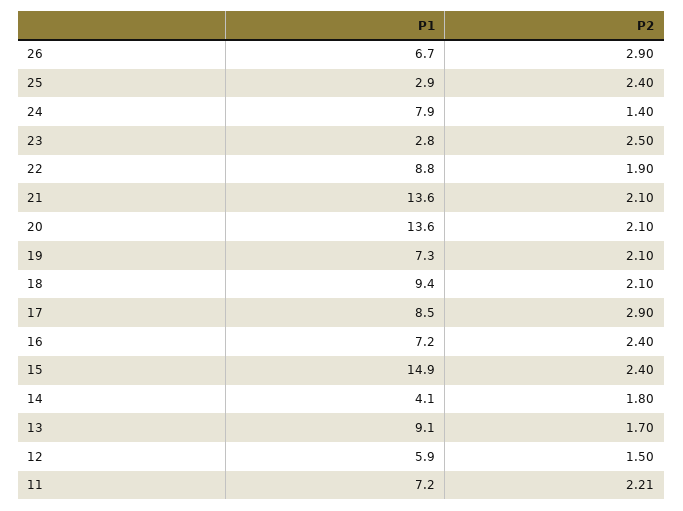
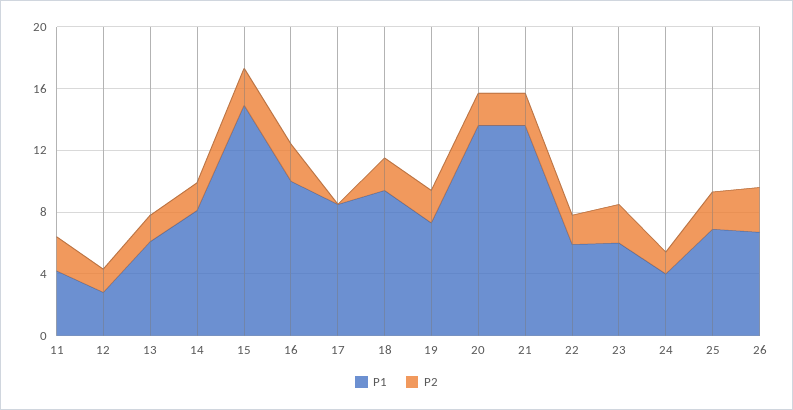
  {
    "P1": {
      "26": 6.7,
-     "25": 2.9,
+     "25": 7,
-     "24": 7.9,
+     "24": 4,
-     "23": 2.8,
+     "23": 6,
-     "22": 8.8,
+     "22": 6,
      "21": 13.6,
      "20": 13.6,
      "19": 7.3,
      "18": 9.4,
      "17": 8.5,
-     "16": 7.2,
+     "16": 10,
      "15": 14.9,
-     "14": 4.1,
+     "14": 8,
-     "13": 9.1,
+     "13": 6,
-     "12": 5.9,
+     "12": 3,
-     "11": 7.2
+     "11": 4
    },
    "P2": {
      "26": 2.9,
      "25": 2.4,
      "24": 1.4,
      "23": 2.5,
      "22": 1.9,
      "21": 2.1,
      "20": 2.1,
      "19": 2.1,
      "18": 2.1,
-     "17": 2.9,
+     "17": 0,
      "16": 2.4,
      "15": 2.4,
      "14": 1.8,
      "13": 1.7,
      "12": 1.5,
      "11": 2.21
    }
  }

